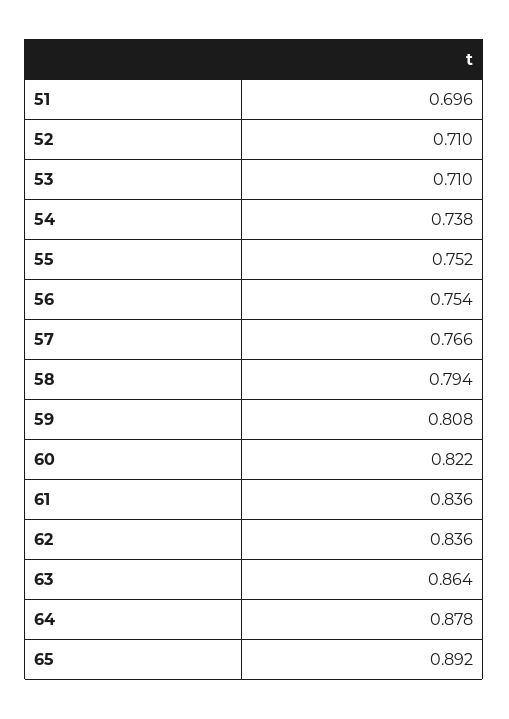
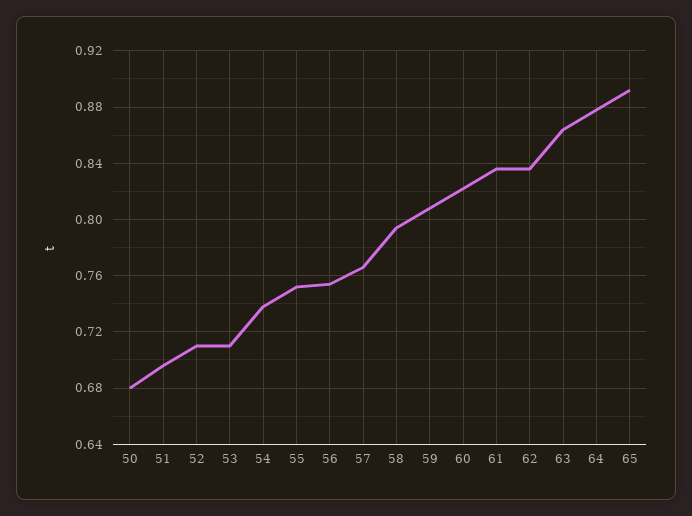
  {
    "51": 0.696,
    "52": 0.71,
    "53": 0.71,
    "54": 0.738,
    "55": 0.752,
    "56": 0.754,
    "57": 0.766,
    "58": 0.794,
    "59": 0.808,
    "60": 0.822,
    "61": 0.836,
    "62": 0.836,
    "63": 0.864,
    "64": 0.878,
-   "65": 0.892
+   "65": 0.892,
+   "50": 0.68
  }

